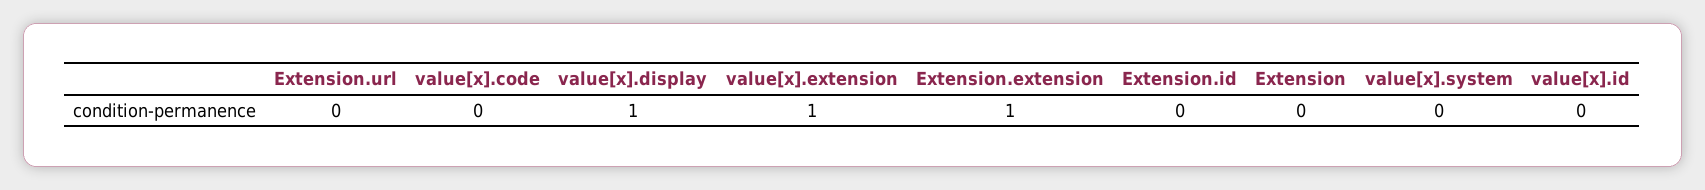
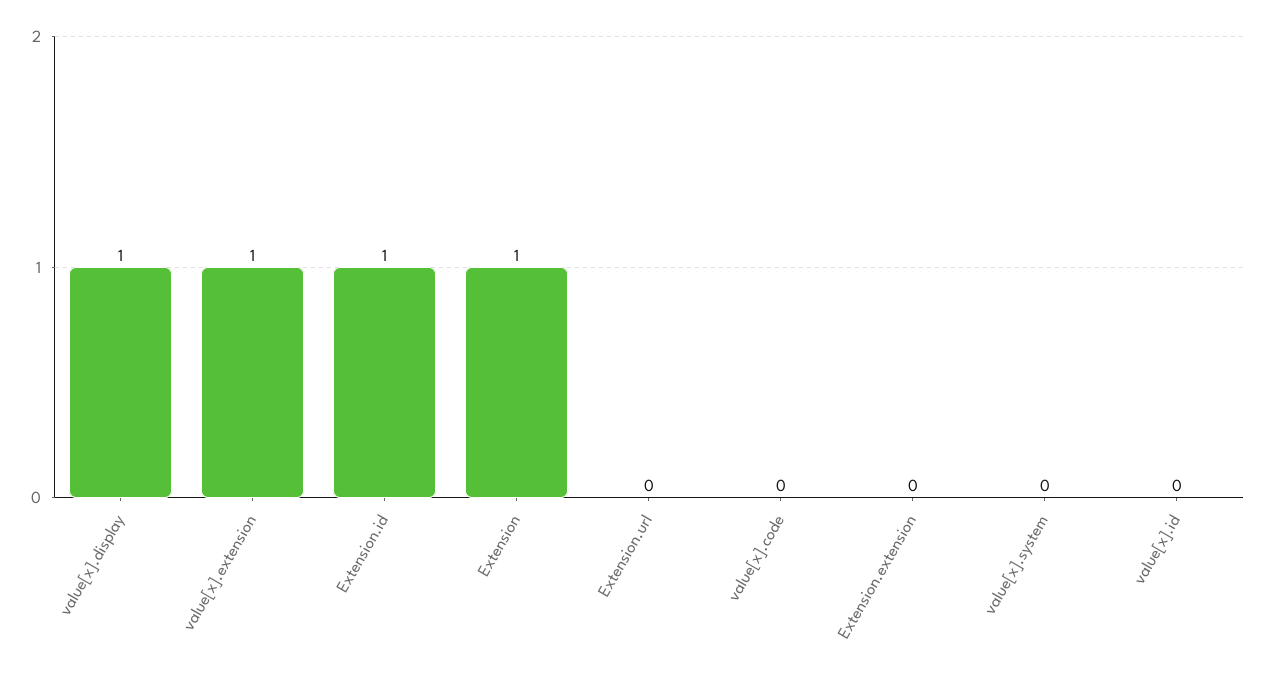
  {
    "Extension.url": 0,
    "value[x].code": 0,
    "value[x].display": 1,
    "value[x].extension": 1,
-   "Extension.extension": 1,
+   "Extension.extension": 0,
-   "Extension.id": 0,
+   "Extension.id": 1,
-   "Extension": 0,
+   "Extension": 1,
    "value[x].system": 0,
    "value[x].id": 0
  }

